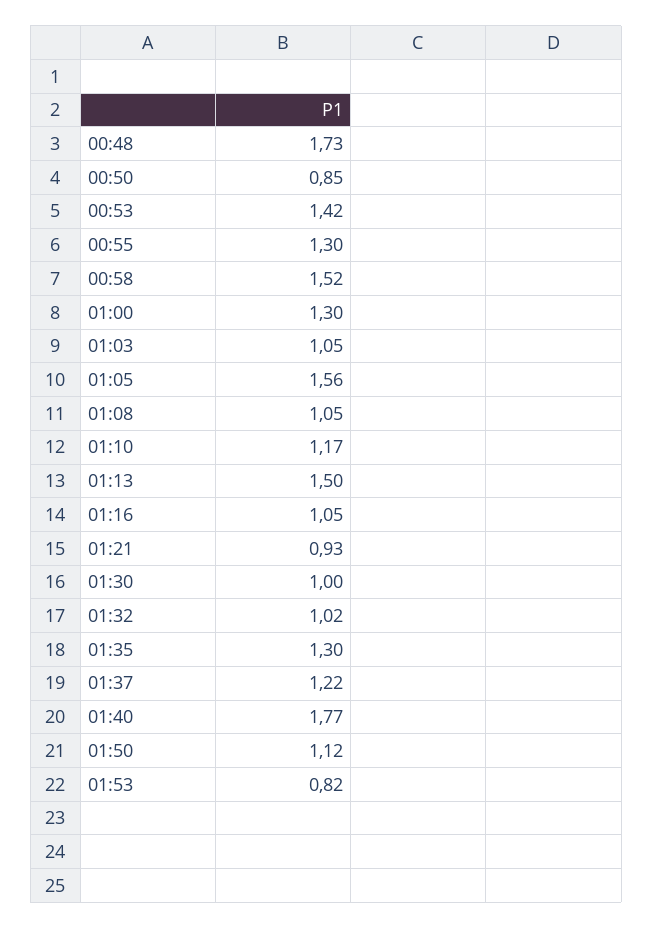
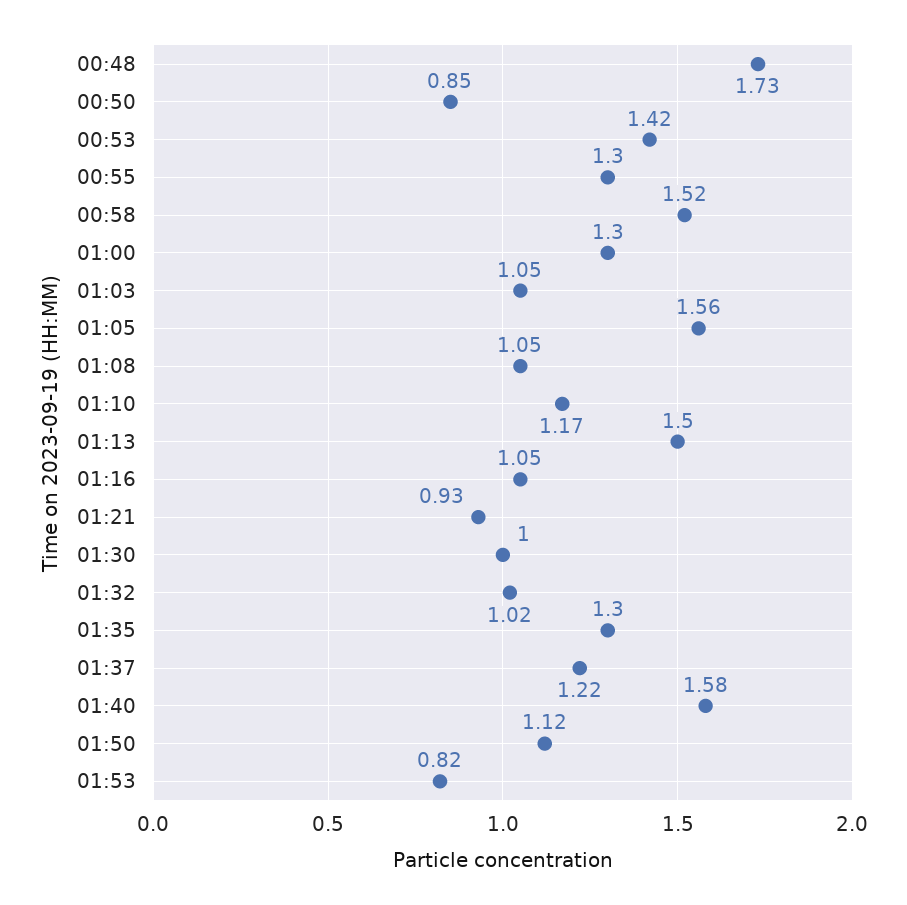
  {
    "00:48": 1.73,
    "00:50": 0.85,
    "00:53": 1.42,
    "00:55": 1.3,
    "00:58": 1.52,
    "01:00": 1.3,
    "01:03": 1.05,
    "01:05": 1.56,
    "01:08": 1.05,
    "01:10": 1.17,
    "01:13": 1.5,
    "01:16": 1.05,
    "01:21": 0.93,
    "01:30": 1,
    "01:32": 1.02,
    "01:35": 1.3,
    "01:37": 1.22,
-   "01:40": 1.77,
+   "01:40": 1.58,
    "01:50": 1.12,
    "01:53": 0.82
  }

